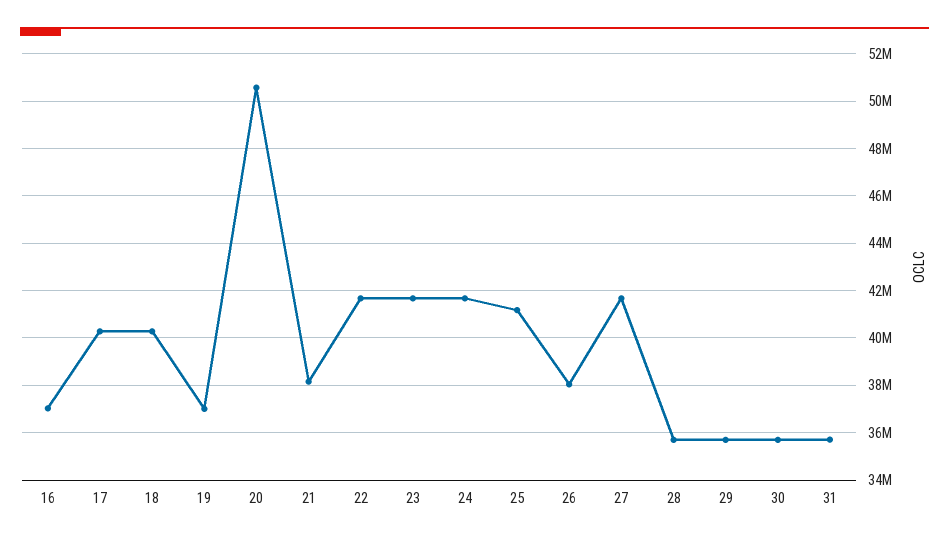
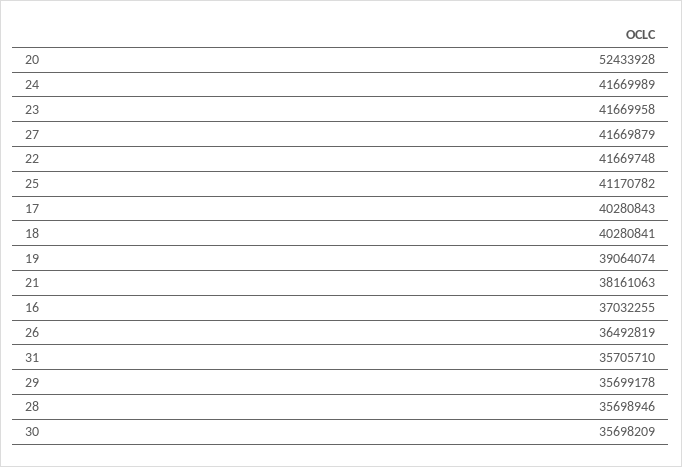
  {
    "16": 37032255,
    "17": 40280843,
    "18": 40280841,
-   "19": 37000000,
+   "19": 39064074,
-   "20": 50500000,
+   "20": 52433928,
    "21": 38161063,
    "22": 41669748,
    "23": 41669958,
    "24": 41669989,
    "25": 41170782,
-   "26": 38000000,
+   "26": 36492819,
    "27": 41669879,
    "28": 35698946,
    "29": 35699178,
    "30": 35698209,
    "31": 35705710
  }

